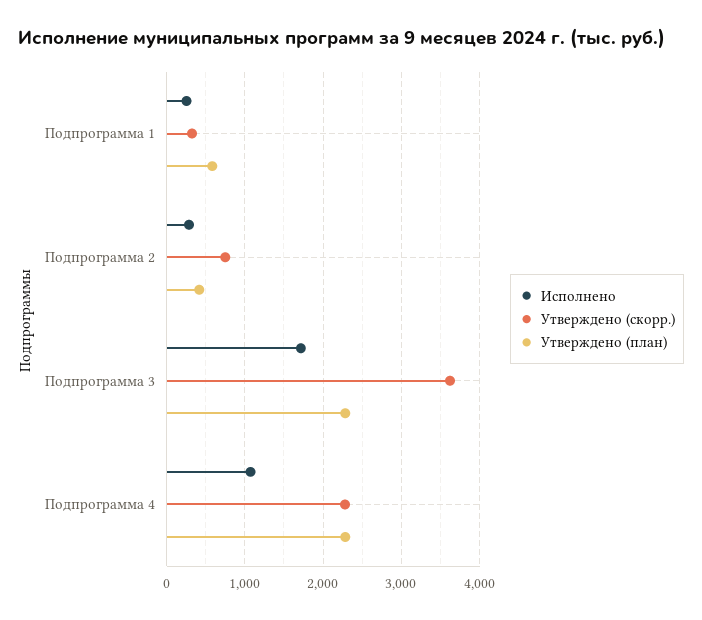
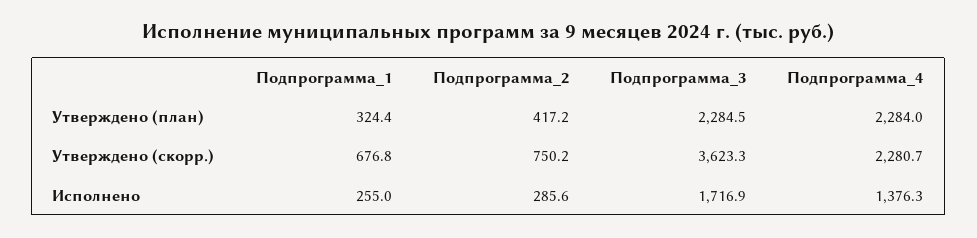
  {
    "Исполнено": {
      "Подпрограмма 1": 255,
      "Подпрограмма 2": 285.6,
      "Подпрограмма 3": 1716.9,
-     "Подпрограмма 4": 1100
+     "Подпрограмма 4": 1376.3
    },
    "Утверждено (скорр.)": {
-     "Подпрограмма 1": 300,
+     "Подпрограмма 1": 676.8,
      "Подпрограмма 2": 750.2,
      "Подпрограмма 3": 3623.3,
      "Подпрограмма 4": 2280.7
    },
    "Утверждено (план)": {
-     "Подпрограмма 1": 600,
+     "Подпрограмма 1": 324.4,
      "Подпрограмма 2": 417.2,
      "Подпрограмма 3": 2284.5,
      "Подпрограмма 4": 2284
    }
  }

